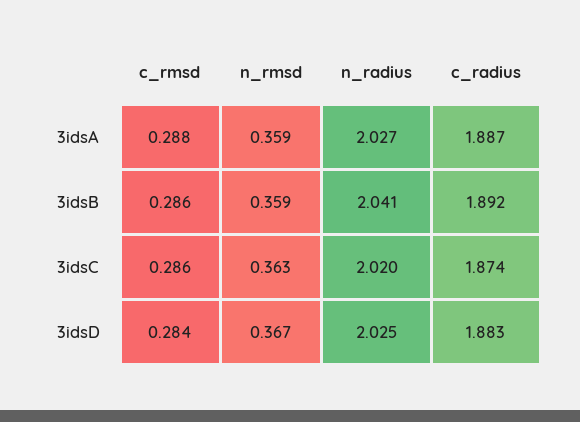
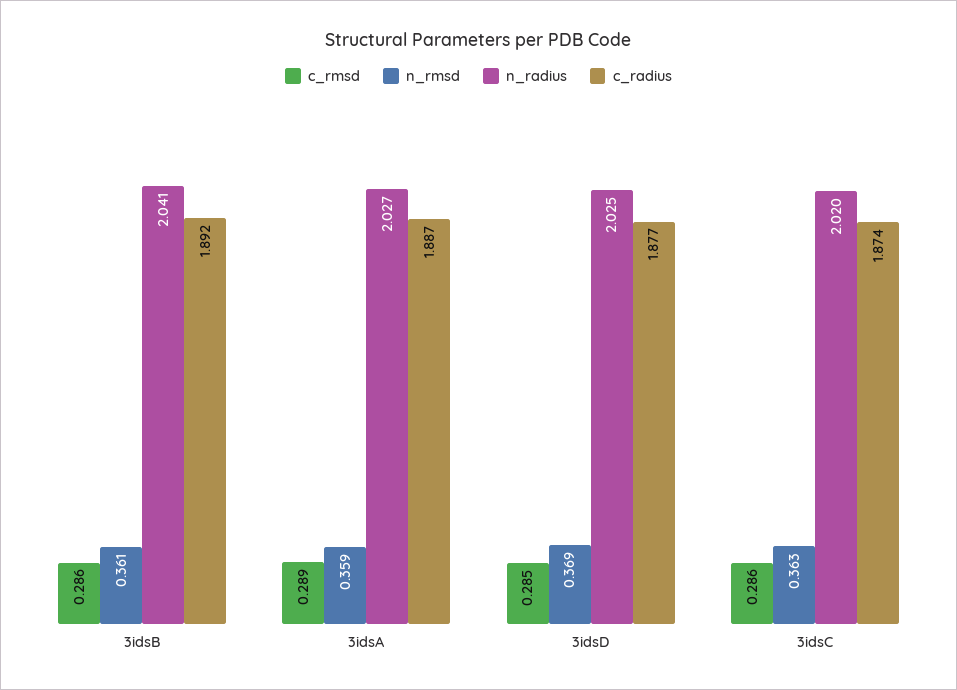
  {
    "c_rmsd": {
-     "3idsA": 0.288,
+     "3idsA": 0.289,
      "3idsB": 0.286,
      "3idsC": 0.286,
-     "3idsD": 0.284
+     "3idsD": 0.285
    },
    "n_rmsd": {
      "3idsA": 0.359,
-     "3idsB": 0.359,
+     "3idsB": 0.361,
      "3idsC": 0.363,
-     "3idsD": 0.367
+     "3idsD": 0.369
    },
    "n_radius": {
      "3idsA": 2.027,
      "3idsB": 2.041,
      "3idsC": 2.02,
      "3idsD": 2.025
    },
    "c_radius": {
      "3idsA": 1.887,
      "3idsB": 1.892,
      "3idsC": 1.874,
-     "3idsD": 1.883
+     "3idsD": 1.877
    }
  }

